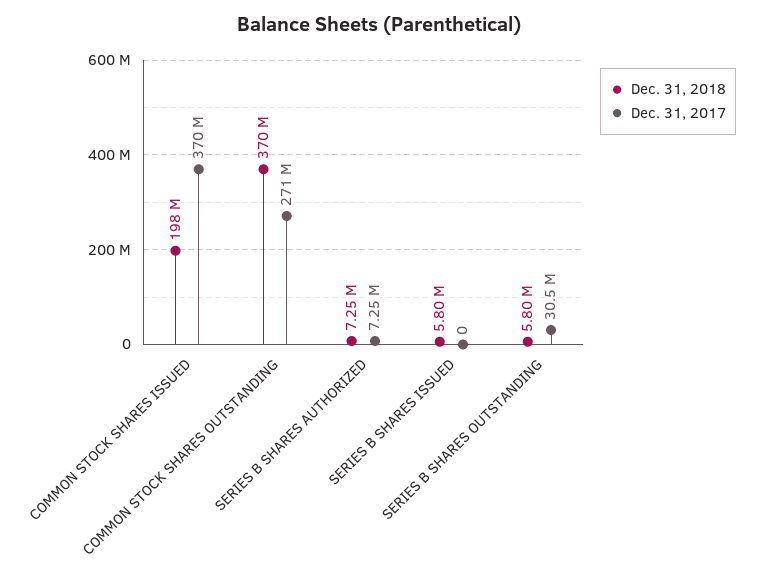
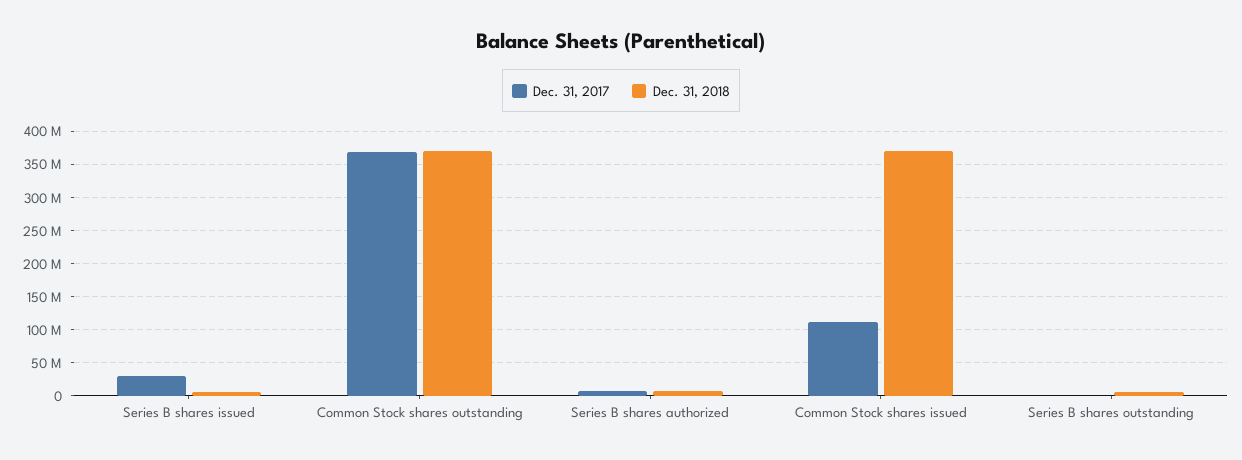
  {
    "Dec. 31, 2018": {
-     "COMMON STOCK SHARES ISSUED": 198000000,
+     "COMMON STOCK SHARES ISSUED": 370000000,
      "COMMON STOCK SHARES OUTSTANDING": 370000000,
      "SERIES B SHARES AUTHORIZED": 7250000,
      "SERIES B SHARES ISSUED": 5800000,
      "SERIES B SHARES OUTSTANDING": 5800000
    },
    "Dec. 31, 2017": {
-     "COMMON STOCK SHARES ISSUED": 370000000,
+     "COMMON STOCK SHARES ISSUED": 110000000,
-     "COMMON STOCK SHARES OUTSTANDING": 271000000,
+     "COMMON STOCK SHARES OUTSTANDING": 370000000,
      "SERIES B SHARES AUTHORIZED": 7250000,
-     "SERIES B SHARES ISSUED": 0,
+     "SERIES B SHARES ISSUED": 30000000,
-     "SERIES B SHARES OUTSTANDING": 30500000
+     "SERIES B SHARES OUTSTANDING": 0
    }
  }

